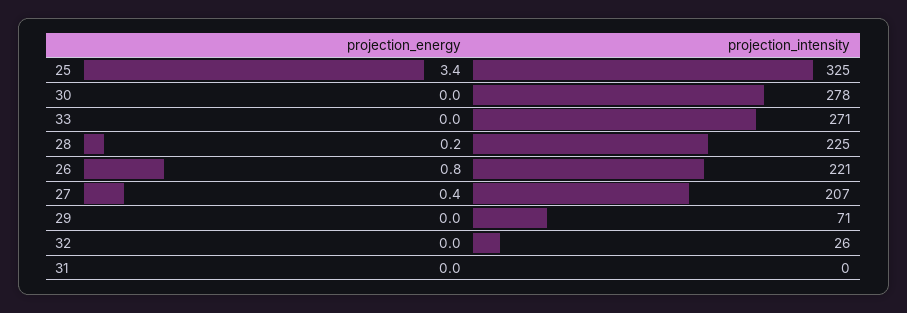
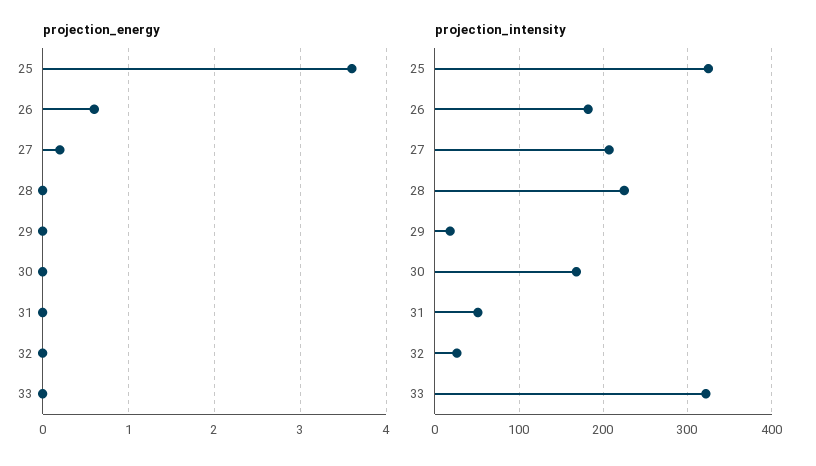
  {
    "projection_energy": {
-     "25": 3.4,
+     "25": 3.6,
      "30": 0,
      "33": 0,
-     "28": 0.2,
+     "28": 0,
-     "26": 0.8,
+     "26": 0.6,
-     "27": 0.4,
+     "27": 0.2,
      "29": 0,
      "32": 0,
      "31": 0
    },
    "projection_intensity": {
      "25": 325,
-     "30": 278,
+     "30": 170,
-     "33": 271,
+     "33": 320,
      "28": 225,
-     "26": 221,
+     "26": 180,
      "27": 207,
-     "29": 71,
+     "29": 20,
      "32": 26,
-     "31": 0
+     "31": 50
    }
  }

